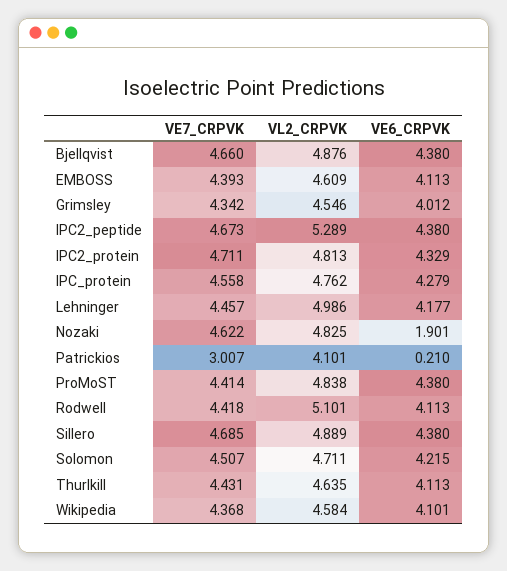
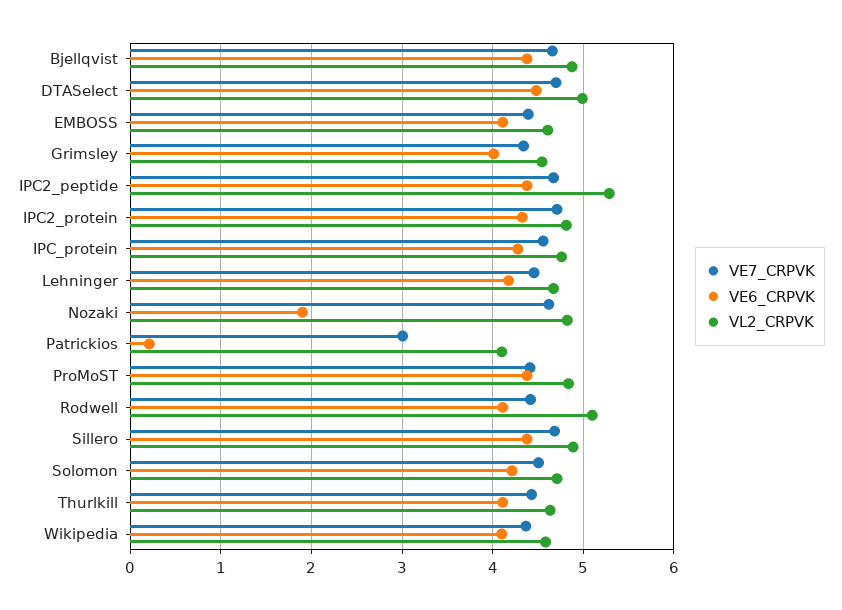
  {
    "VE7_CRPVK": {
      "Bjellqvist": 4.66,
      "EMBOSS": 4.393,
      "Grimsley": 4.342,
      "IPC2_peptide": 4.673,
      "IPC2_protein": 4.711,
      "IPC_protein": 4.558,
      "Lehninger": 4.457,
      "Nozaki": 4.622,
      "Patrickios": 3.007,
      "ProMoST": 4.414,
      "Rodwell": 4.418,
      "Sillero": 4.685,
      "Solomon": 4.507,
      "Thurlkill": 4.431,
-     "Wikipedia": 4.368
+     "Wikipedia": 4.368,
+     "DTASelect": 4.7
    },
    "VL2_CRPVK": {
      "Bjellqvist": 4.876,
      "EMBOSS": 4.609,
      "Grimsley": 4.546,
      "IPC2_peptide": 5.289,
      "IPC2_protein": 4.813,
      "IPC_protein": 4.762,
-     "Lehninger": 4.986,
+     "Lehninger": 4.7,
      "Nozaki": 4.825,
      "Patrickios": 4.101,
      "ProMoST": 4.838,
      "Rodwell": 5.101,
      "Sillero": 4.889,
      "Solomon": 4.711,
      "Thurlkill": 4.635,
-     "Wikipedia": 4.584
+     "Wikipedia": 4.584,
+     "DTASelect": 5
    },
    "VE6_CRPVK": {
      "Bjellqvist": 4.38,
      "EMBOSS": 4.113,
      "Grimsley": 4.012,
      "IPC2_peptide": 4.38,
      "IPC2_protein": 4.329,
      "IPC_protein": 4.279,
      "Lehninger": 4.177,
      "Nozaki": 1.901,
      "Patrickios": 0.21,
      "ProMoST": 4.38,
      "Rodwell": 4.113,
      "Sillero": 4.38,
      "Solomon": 4.215,
      "Thurlkill": 4.113,
-     "Wikipedia": 4.101
+     "Wikipedia": 4.101,
+     "DTASelect": 4.5
    }
  }

